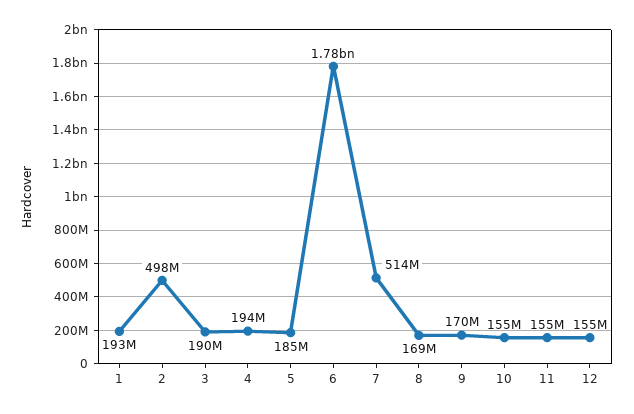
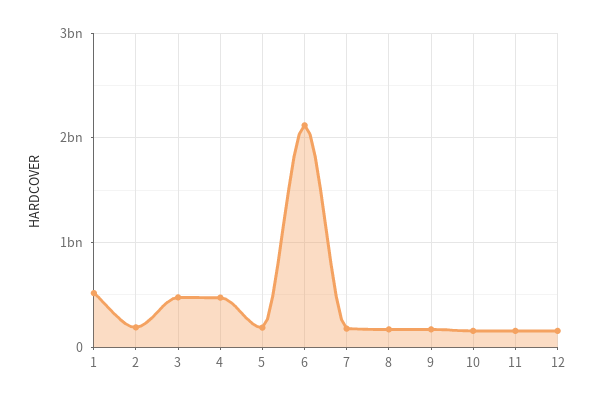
  {
-   "1": 193000000,
+   "1": 500000000,
-   "2": 498000000,
+   "2": 200000000,
-   "3": 190000000,
+   "3": 500000000,
-   "4": 194000000,
+   "4": 500000000,
    "5": 185000000,
-   "6": 1780000000,
+   "6": 2100000000,
-   "7": 514000000,
+   "7": 200000000,
    "8": 169000000,
    "9": 170000000,
    "10": 155000000,
    "11": 155000000,
    "12": 155000000
  }

